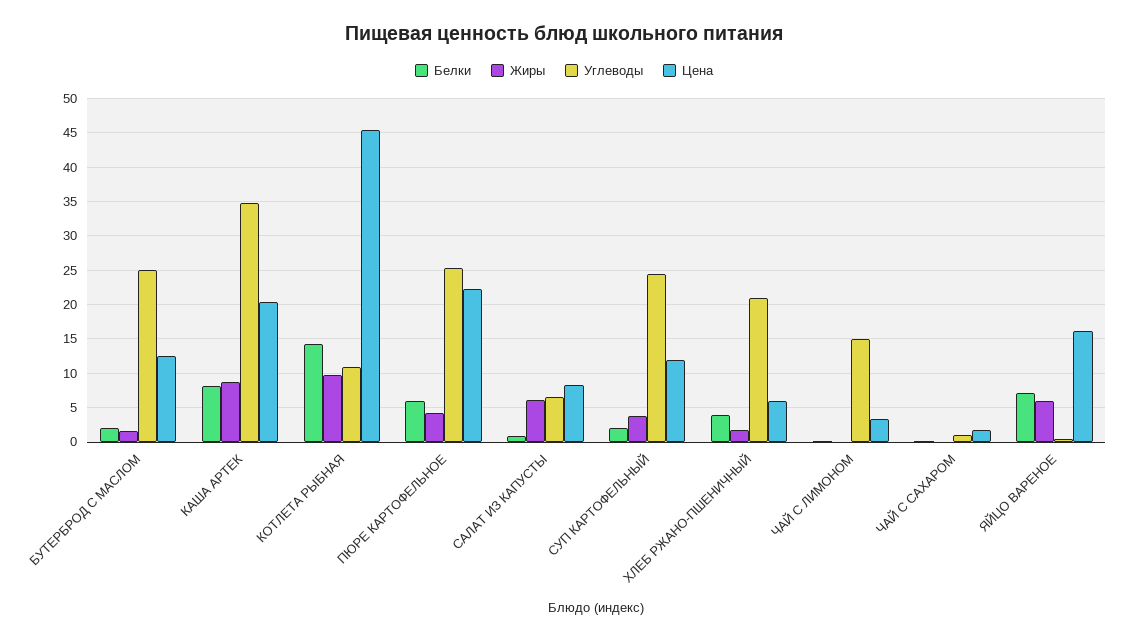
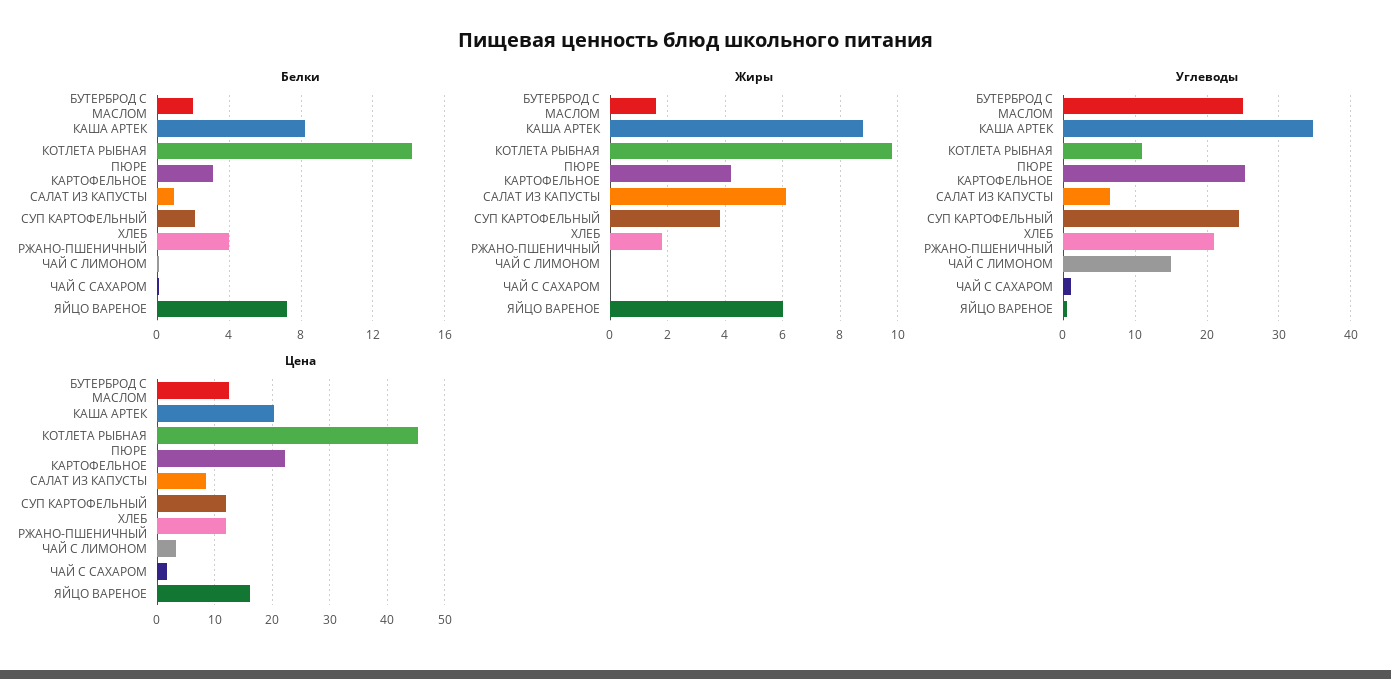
  {
    "Белки": {
      "БУТЕРБРОД С МАСЛОМ": 2,
      "КАША АРТЕК": 8,
      "КОТЛЕТА РЫБНАЯ": 14,
-     "ПЮРЕ КАРТОФЕЛЬНОЕ": 6,
+     "ПЮРЕ КАРТОФЕЛЬНОЕ": 3,
      "САЛАТ ИЗ КАПУСТЫ": 1,
      "СУП КАРТОФЕЛЬНЫЙ": 2,
      "ХЛЕБ РЖАНО-ПШЕНИЧНЫЙ": 4,
      "ЧАЙ С ЛИМОНОМ": 0,
      "ЧАЙ С САХАРОМ": 0,
      "ЯЙЦО ВАРЕНОЕ": 7
    },
    "Жиры": {
      "БУТЕРБРОД С МАСЛОМ": 1.5,
      "КАША АРТЕК": 9,
      "КОТЛЕТА РЫБНАЯ": 10,
      "ПЮРЕ КАРТОФЕЛЬНОЕ": 4,
      "САЛАТ ИЗ КАПУСТЫ": 6,
      "СУП КАРТОФЕЛЬНЫЙ": 4,
      "ХЛЕБ РЖАНО-ПШЕНИЧНЫЙ": 2,
      "ЧАЙ С ЛИМОНОМ": 0,
      "ЧАЙ С САХАРОМ": 0,
      "ЯЙЦО ВАРЕНОЕ": 6
    },
    "Углеводы": {
      "БУТЕРБРОД С МАСЛОМ": 25,
      "КАША АРТЕК": 35,
      "КОТЛЕТА РЫБНАЯ": 11,
      "ПЮРЕ КАРТОФЕЛЬНОЕ": 25,
      "САЛАТ ИЗ КАПУСТЫ": 7,
      "СУП КАРТОФЕЛЬНЫЙ": 25,
      "ХЛЕБ РЖАНО-ПШЕНИЧНЫЙ": 21,
      "ЧАЙ С ЛИМОНОМ": 15,
      "ЧАЙ С САХАРОМ": 1,
      "ЯЙЦО ВАРЕНОЕ": 1
    },
    "Цена": {
      "БУТЕРБРОД С МАСЛОМ": 13,
      "КАША АРТЕК": 20,
      "КОТЛЕТА РЫБНАЯ": 45,
      "ПЮРЕ КАРТОФЕЛЬНОЕ": 22,
      "САЛАТ ИЗ КАПУСТЫ": 8,
      "СУП КАРТОФЕЛЬНЫЙ": 12,
-     "ХЛЕБ РЖАНО-ПШЕНИЧНЫЙ": 6,
+     "ХЛЕБ РЖАНО-ПШЕНИЧНЫЙ": 12,
      "ЧАЙ С ЛИМОНОМ": 3,
      "ЧАЙ С САХАРОМ": 2,
      "ЯЙЦО ВАРЕНОЕ": 16
    }
  }

